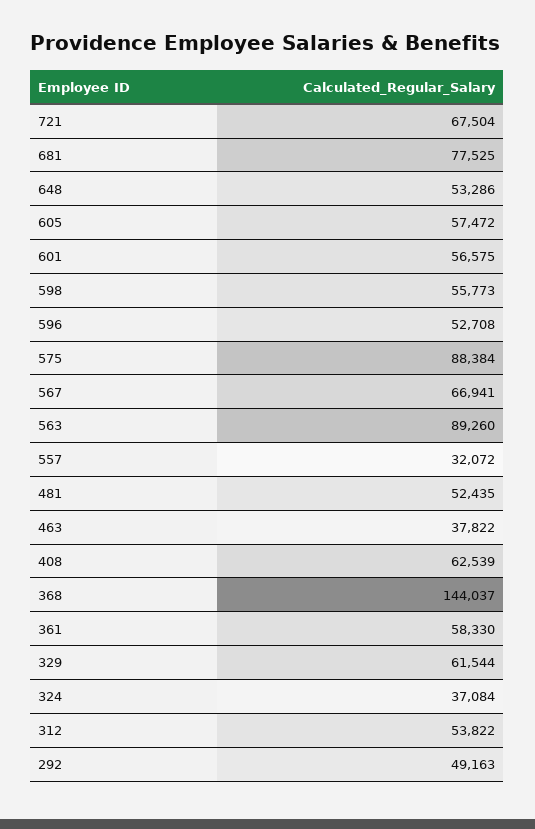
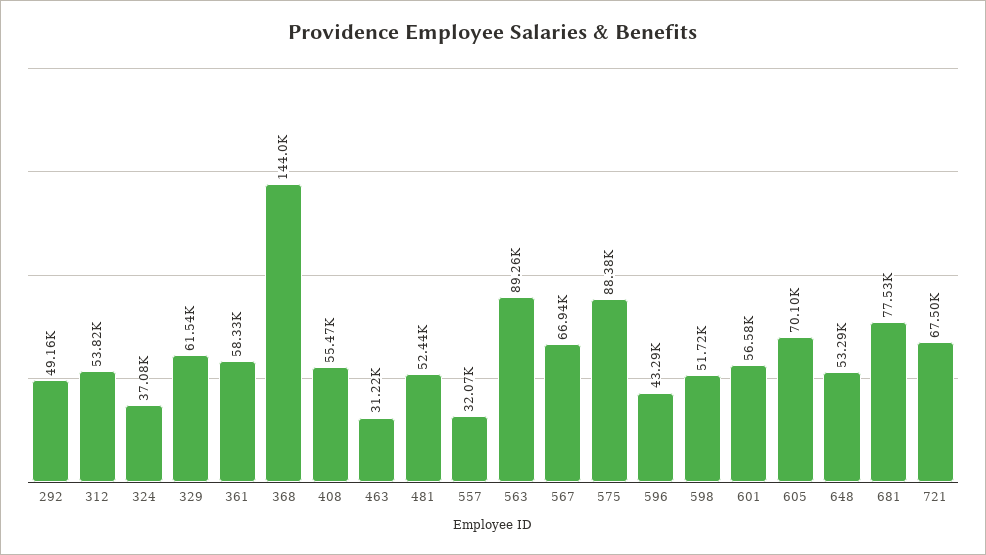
  {
    "721": 67504,
    "681": 77525,
    "648": 53286,
-   "605": 57472,
+   "605": 70100,
    "601": 56575,
-   "598": 55773,
+   "598": 51720,
-   "596": 52708,
+   "596": 43290,
    "575": 88384,
    "567": 66941,
    "563": 89260,
    "557": 32072,
    "481": 52435,
-   "463": 37822,
+   "463": 31220,
-   "408": 62539,
+   "408": 55470,
    "368": 144037,
    "361": 58330,
    "329": 61544,
    "324": 37084,
    "312": 53822,
    "292": 49163
  }

